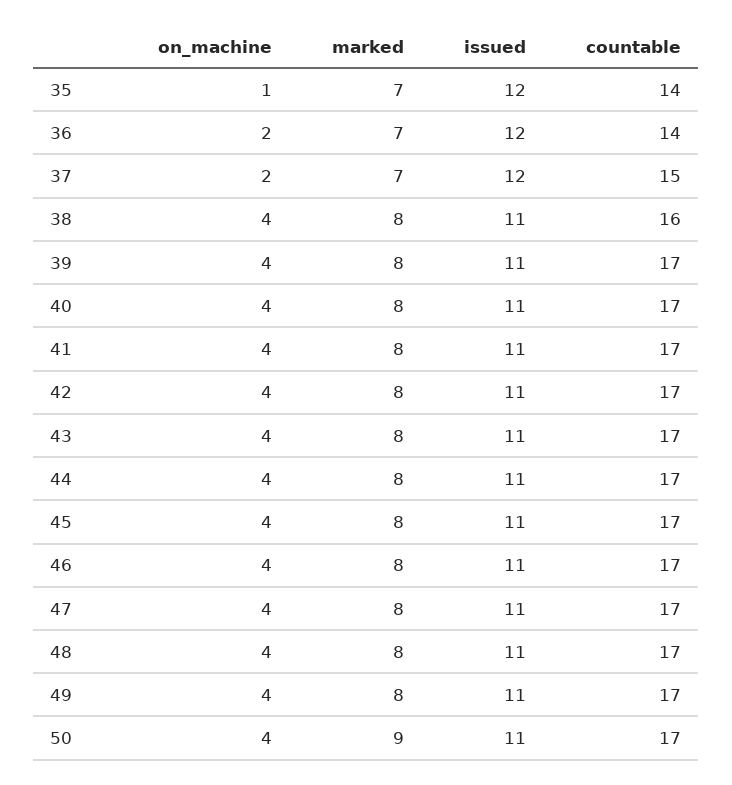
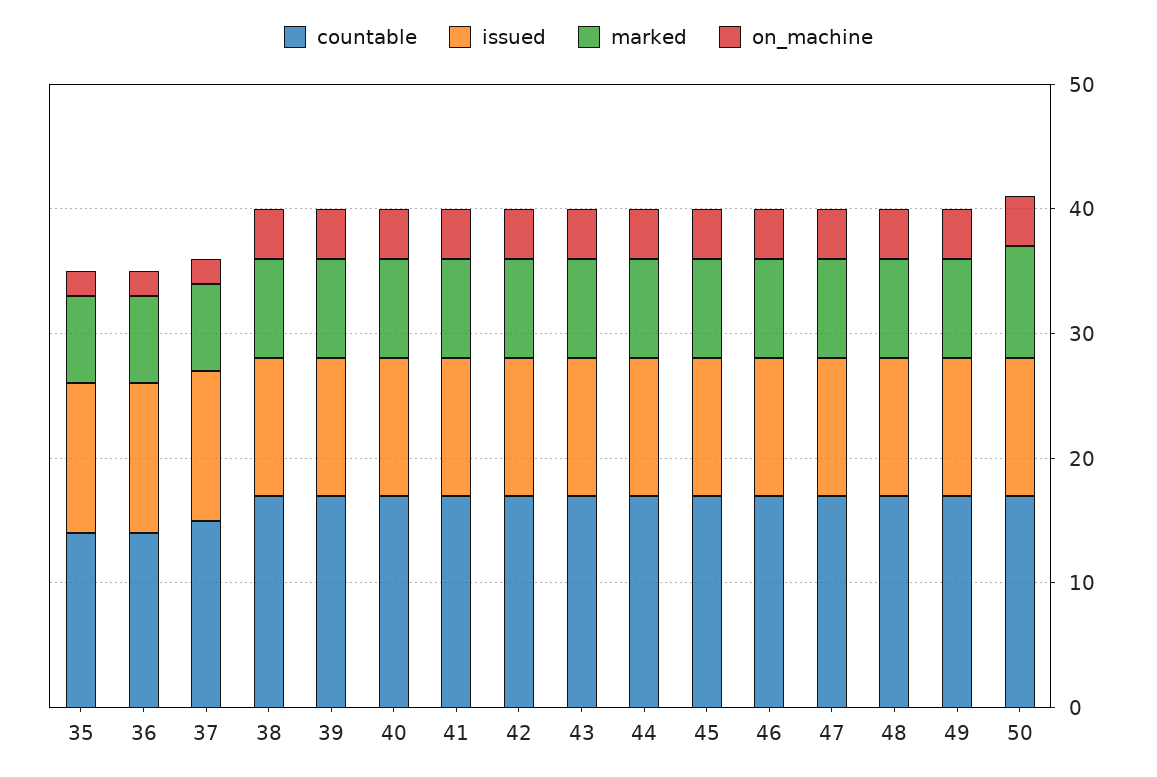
  {
    "on_machine": {
-     "35": 1,
+     "35": 2,
      "36": 2,
      "37": 2,
      "38": 4,
      "39": 4,
      "40": 4,
      "41": 4,
      "42": 4,
      "43": 4,
      "44": 4,
      "45": 4,
      "46": 4,
      "47": 4,
      "48": 4,
      "49": 4,
      "50": 4
    },
    "marked": {
      "35": 7,
      "36": 7,
      "37": 7,
      "38": 8,
      "39": 8,
      "40": 8,
      "41": 8,
      "42": 8,
      "43": 8,
      "44": 8,
      "45": 8,
      "46": 8,
      "47": 8,
      "48": 8,
      "49": 8,
      "50": 9
    },
    "issued": {
      "35": 12,
      "36": 12,
      "37": 12,
      "38": 11,
      "39": 11,
      "40": 11,
      "41": 11,
      "42": 11,
      "43": 11,
      "44": 11,
      "45": 11,
      "46": 11,
      "47": 11,
      "48": 11,
      "49": 11,
      "50": 11
    },
    "countable": {
      "35": 14,
      "36": 14,
      "37": 15,
-     "38": 16,
+     "38": 17,
      "39": 17,
      "40": 17,
      "41": 17,
      "42": 17,
      "43": 17,
      "44": 17,
      "45": 17,
      "46": 17,
      "47": 17,
      "48": 17,
      "49": 17,
      "50": 17
    }
  }

